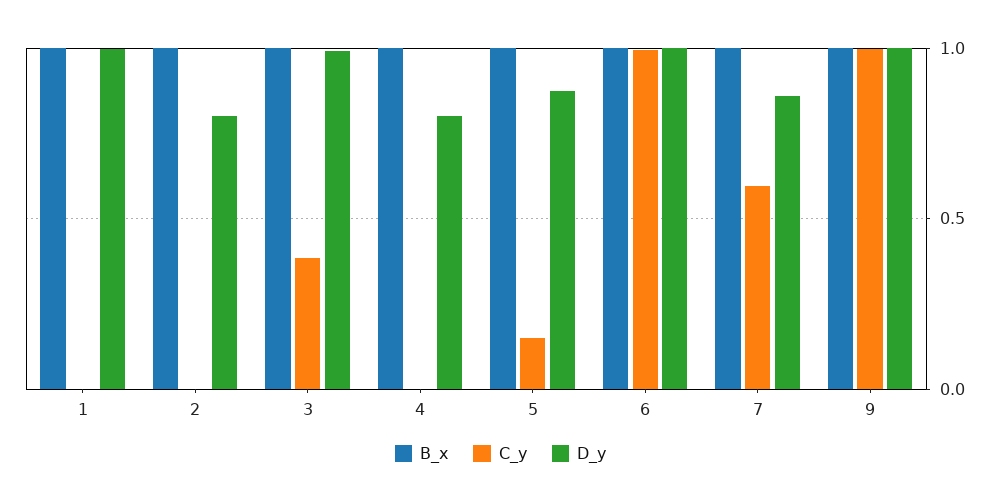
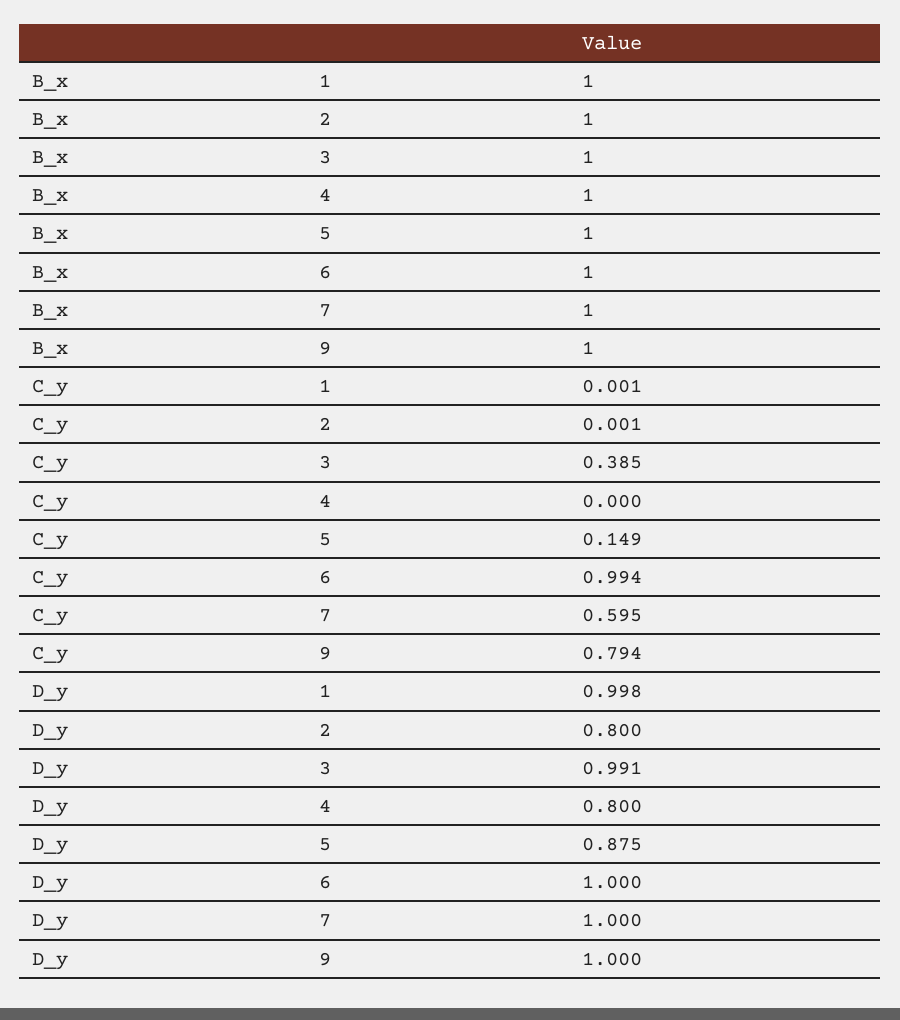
  {
    "B_x": {
      "1": 1,
      "2": 1,
      "3": 1,
      "4": 1,
      "5": 1,
      "6": 1,
      "7": 1,
      "9": 1
    },
    "C_y": {
      "1": 0.001,
      "2": 0.001,
      "3": 0.385,
      "4": 0,
      "5": 0.149,
      "6": 0.994,
      "7": 0.595,
-     "9": 1
+     "9": 0.794
    },
    "D_y": {
      "1": 0.998,
      "2": 0.8,
      "3": 0.991,
      "4": 0.8,
      "5": 0.875,
      "6": 1,
-     "7": 0.85,
+     "7": 1,
      "9": 1
    }
  }

